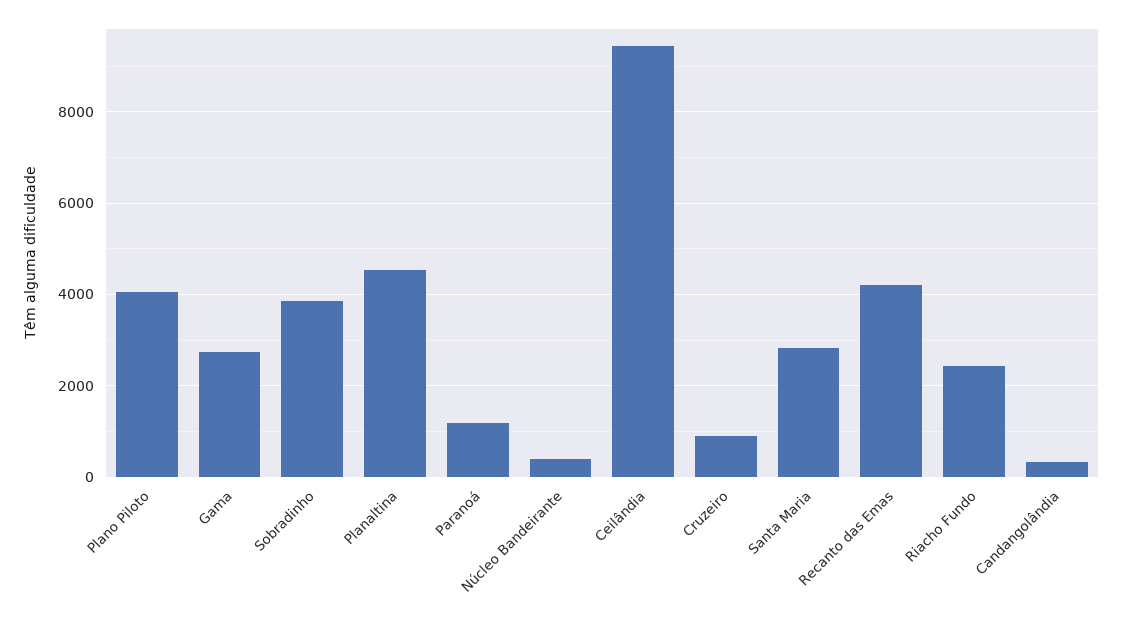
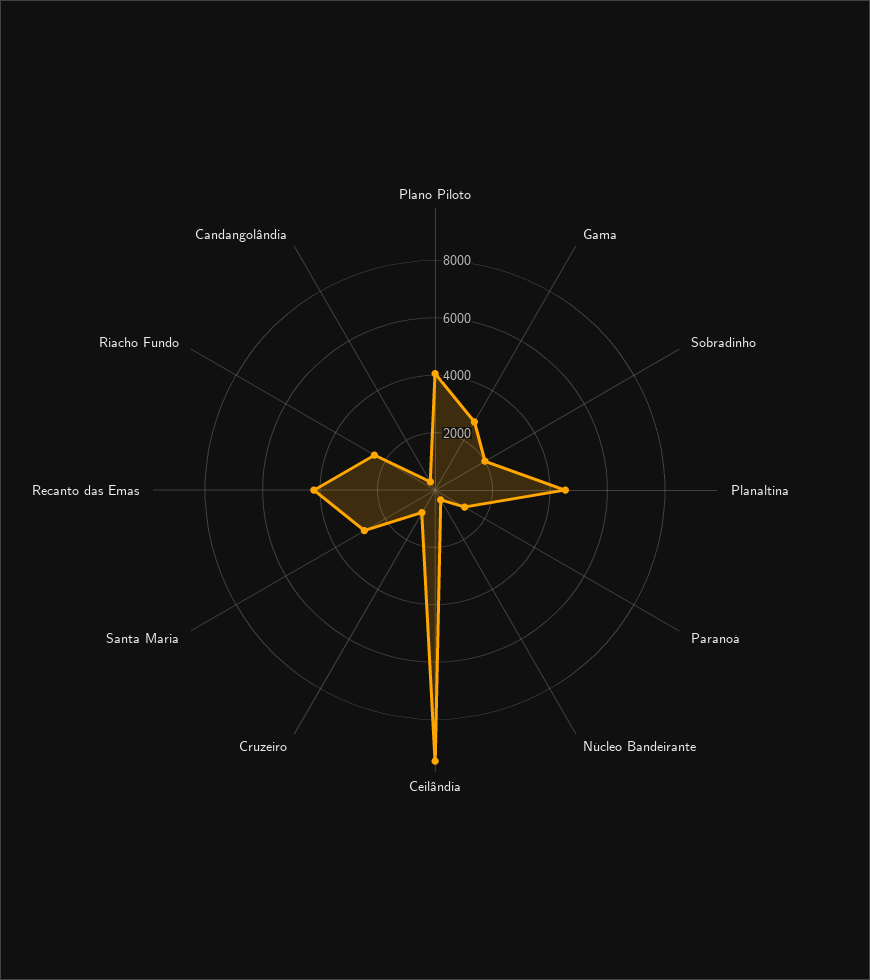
  {
    "Plano Piloto": 4000,
    "Gama": 2800,
-   "Sobradinho": 3800,
+   "Sobradinho": 2000,
    "Planaltina": 4600,
    "Paranoá": 1200,
    "Núcleo Bandeirante": 400,
    "Ceilândia": 9400,
    "Cruzeiro": 1000,
    "Santa Maria": 2800,
    "Recanto das Emas": 4200,
    "Riacho Fundo": 2400,
    "Candangolândia": 400
  }

